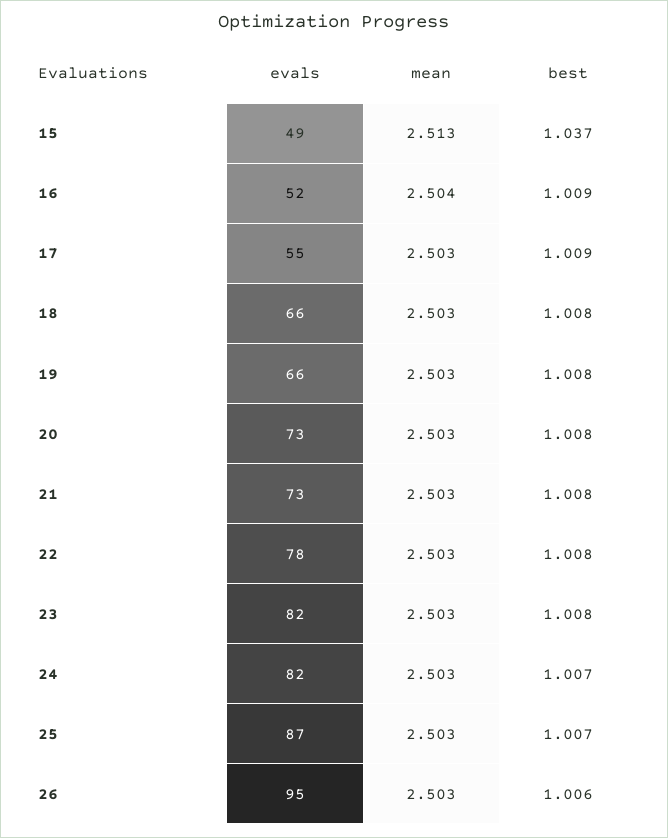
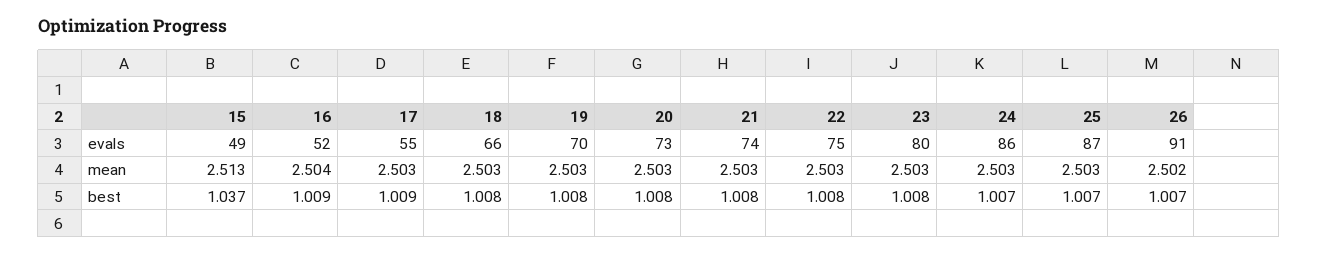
  {
    "evals": {
      "15": 49,
      "16": 52,
      "17": 55,
      "18": 66,
-     "19": 66,
+     "19": 70,
      "20": 73,
-     "21": 73,
+     "21": 74,
-     "22": 78,
+     "22": 75,
-     "23": 82,
+     "23": 80,
-     "24": 82,
+     "24": 86,
      "25": 87,
-     "26": 95
+     "26": 91
    },
    "mean": {
      "15": 2.513,
      "16": 2.504,
      "17": 2.503,
      "18": 2.503,
      "19": 2.503,
      "20": 2.503,
      "21": 2.503,
      "22": 2.503,
      "23": 2.503,
      "24": 2.503,
      "25": 2.503,
-     "26": 2.503
+     "26": 2.502
    },
    "best": {
      "15": 1.037,
      "16": 1.009,
      "17": 1.009,
      "18": 1.008,
      "19": 1.008,
      "20": 1.008,
      "21": 1.008,
      "22": 1.008,
      "23": 1.008,
      "24": 1.007,
      "25": 1.007,
-     "26": 1.006
+     "26": 1.007
    }
  }

